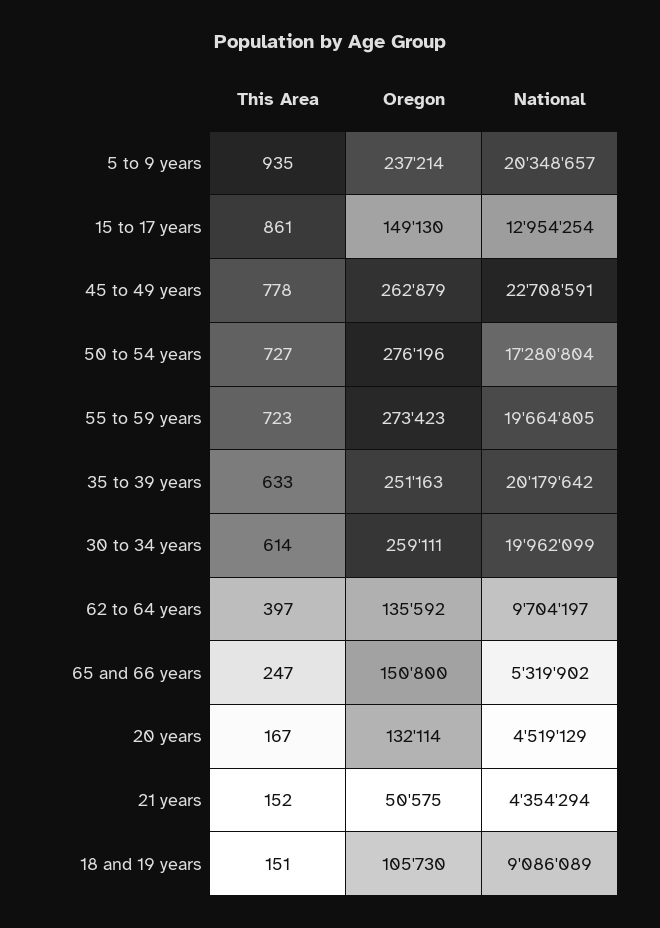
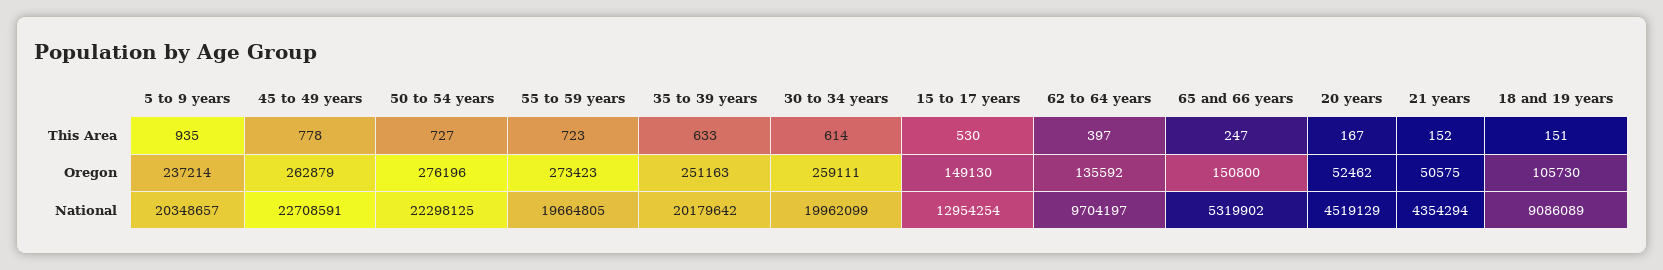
  {
    "This Area": {
      "5 to 9 years": 935,
-     "15 to 17 years": 861,
+     "15 to 17 years": 530,
      "45 to 49 years": 778,
      "50 to 54 years": 727,
      "55 to 59 years": 723,
      "35 to 39 years": 633,
      "30 to 34 years": 614,
      "62 to 64 years": 397,
      "65 and 66 years": 247,
      "20 years": 167,
      "21 years": 152,
      "18 and 19 years": 151
    },
    "Oregon": {
      "5 to 9 years": 237214,
      "15 to 17 years": 149130,
      "45 to 49 years": 262879,
      "50 to 54 years": 276196,
      "55 to 59 years": 273423,
      "35 to 39 years": 251163,
      "30 to 34 years": 259111,
      "62 to 64 years": 135592,
      "65 and 66 years": 150800,
-     "20 years": 132114,
+     "20 years": 52462,
      "21 years": 50575,
      "18 and 19 years": 105730
    },
    "National": {
      "5 to 9 years": 20348657,
      "15 to 17 years": 12954254,
      "45 to 49 years": 22708591,
-     "50 to 54 years": 17280804,
+     "50 to 54 years": 22298125,
      "55 to 59 years": 19664805,
      "35 to 39 years": 20179642,
      "30 to 34 years": 19962099,
      "62 to 64 years": 9704197,
      "65 and 66 years": 5319902,
      "20 years": 4519129,
      "21 years": 4354294,
      "18 and 19 years": 9086089
    }
  }

